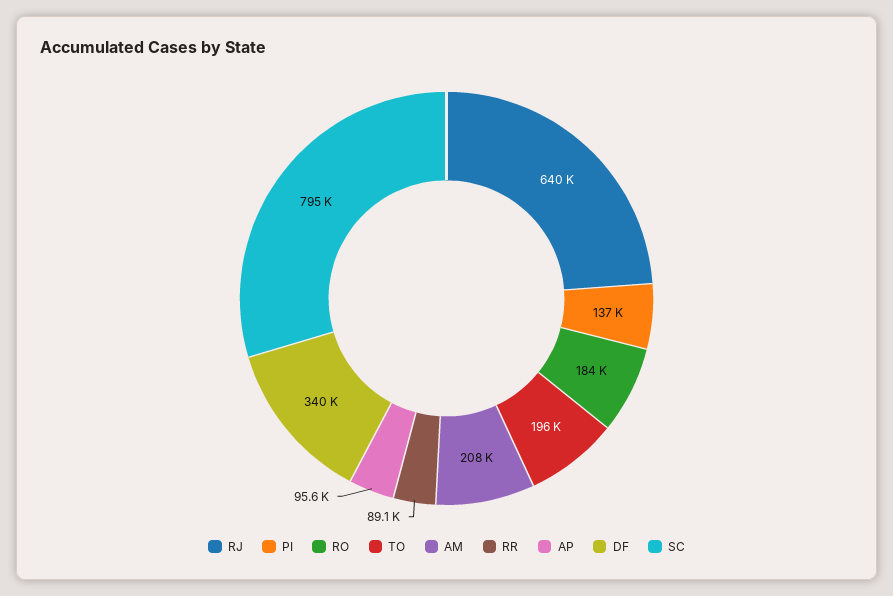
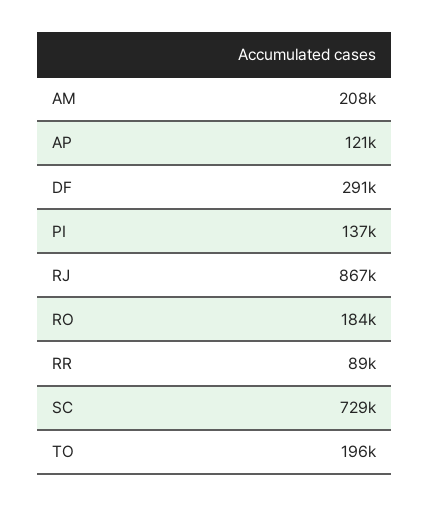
  {
-   "RJ": 640000,
+   "RJ": 867000,
    "PI": 137000,
    "RO": 184000,
    "TO": 196000,
    "AM": 208000,
    "RR": 89100,
-   "AP": 95600,
+   "AP": 121000,
-   "DF": 340000,
+   "DF": 291000,
-   "SC": 795000
+   "SC": 729000
  }

